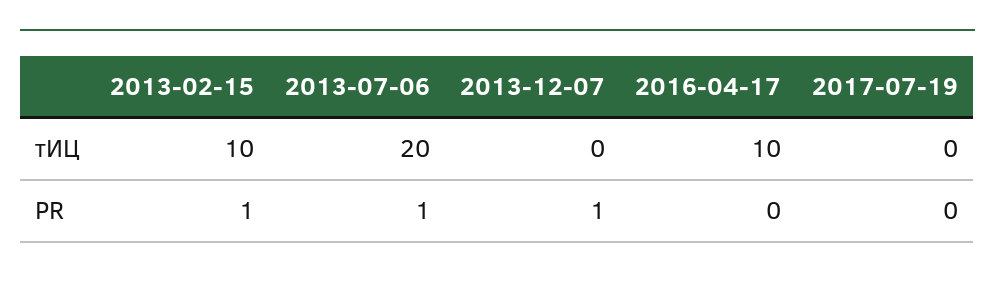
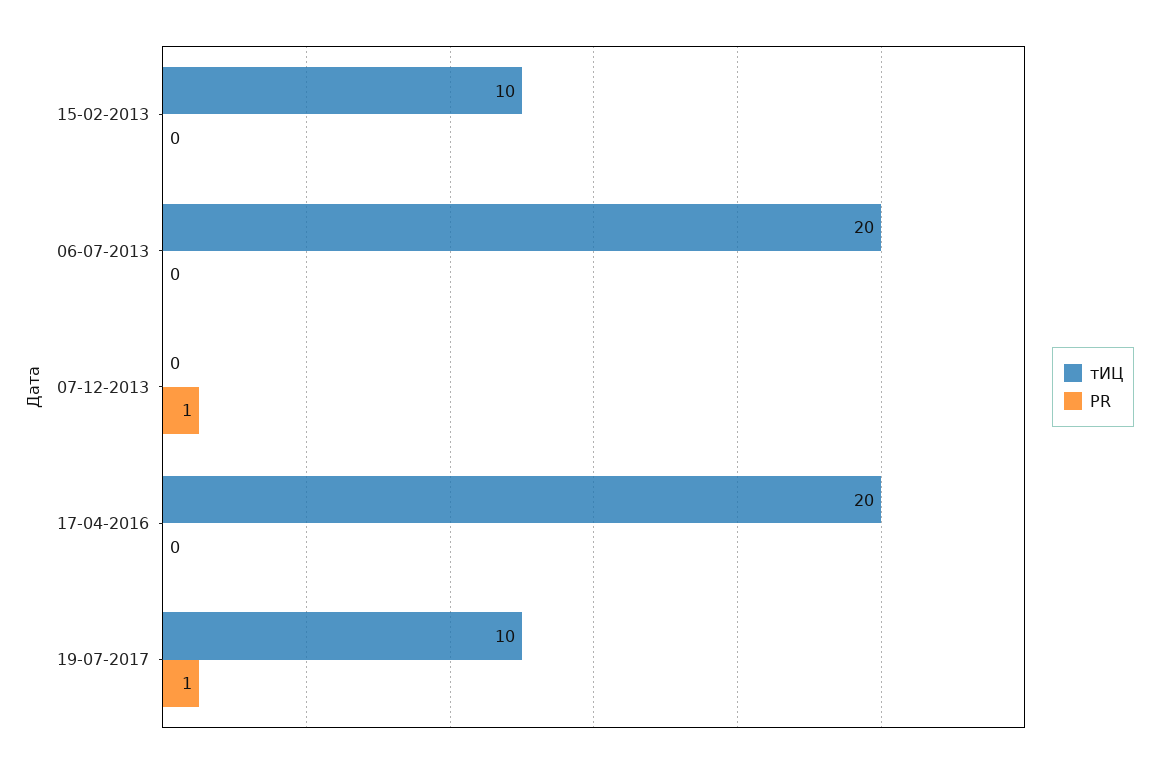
  {
    "тИЦ": {
      "2013-02-15": 10,
      "2013-07-06": 20,
      "2013-12-07": 0,
-     "2016-04-17": 10,
+     "2016-04-17": 20,
-     "2017-07-19": 0
+     "2017-07-19": 10
    },
    "PR": {
-     "2013-02-15": 1,
+     "2013-02-15": 0,
-     "2013-07-06": 1,
+     "2013-07-06": 0,
      "2013-12-07": 1,
      "2016-04-17": 0,
-     "2017-07-19": 0
+     "2017-07-19": 1
    }
  }

